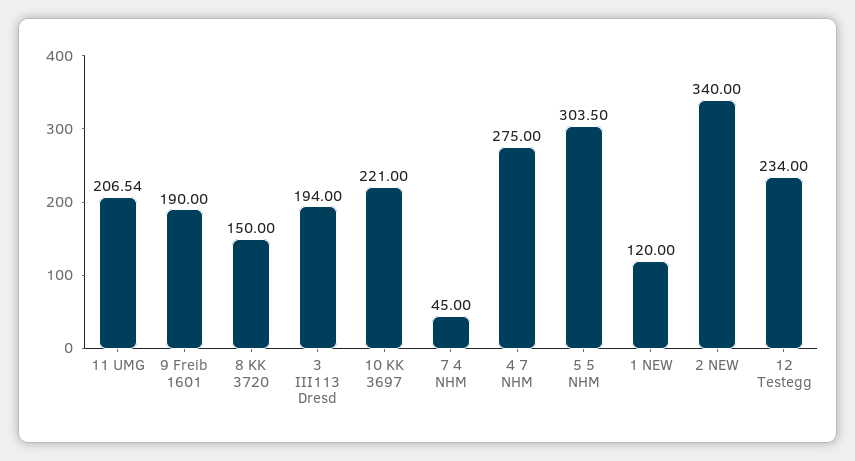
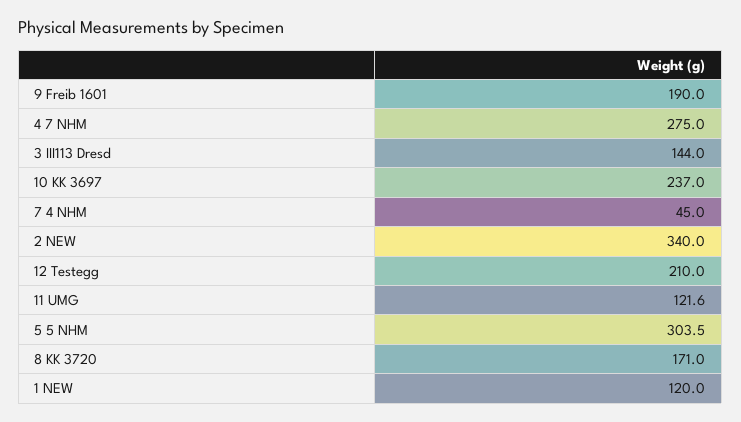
  {
-   "11 UMG": 206.54,
+   "11 UMG": 121.6,
    "9 Freib 1601": 190,
-   "8 KK 3720": 150,
+   "8 KK 3720": 171,
-   "3 III113 Dresd": 194,
+   "3 III113 Dresd": 144,
-   "10 KK 3697": 221,
+   "10 KK 3697": 237,
    "7 4 NHM": 45,
    "4 7 NHM": 275,
    "5 5 NHM": 303.5,
    "1 NEW": 120,
    "2 NEW": 340,
-   "12 Testegg": 234
+   "12 Testegg": 210
  }

